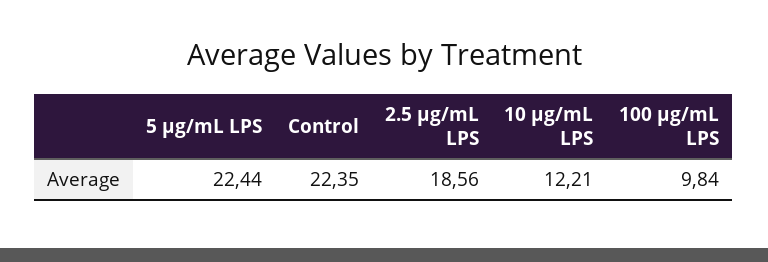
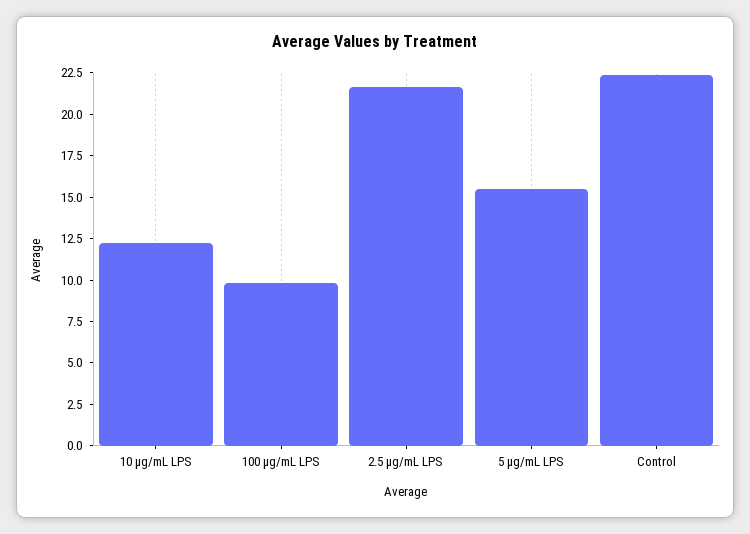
  {
-   "5 µg/mL LPS": 22.44,
+   "5 µg/mL LPS": 15.5,
    "Control": 22.35,
-   "2.5 µg/mL LPS": 18.56,
+   "2.5 µg/mL LPS": 21.5,
    "10 µg/mL LPS": 12.21,
    "100 µg/mL LPS": 9.84
  }

